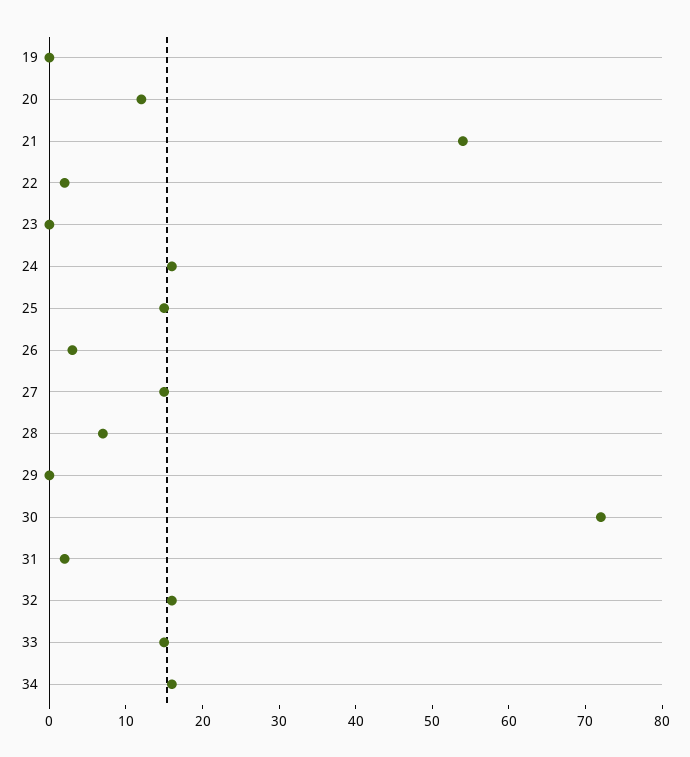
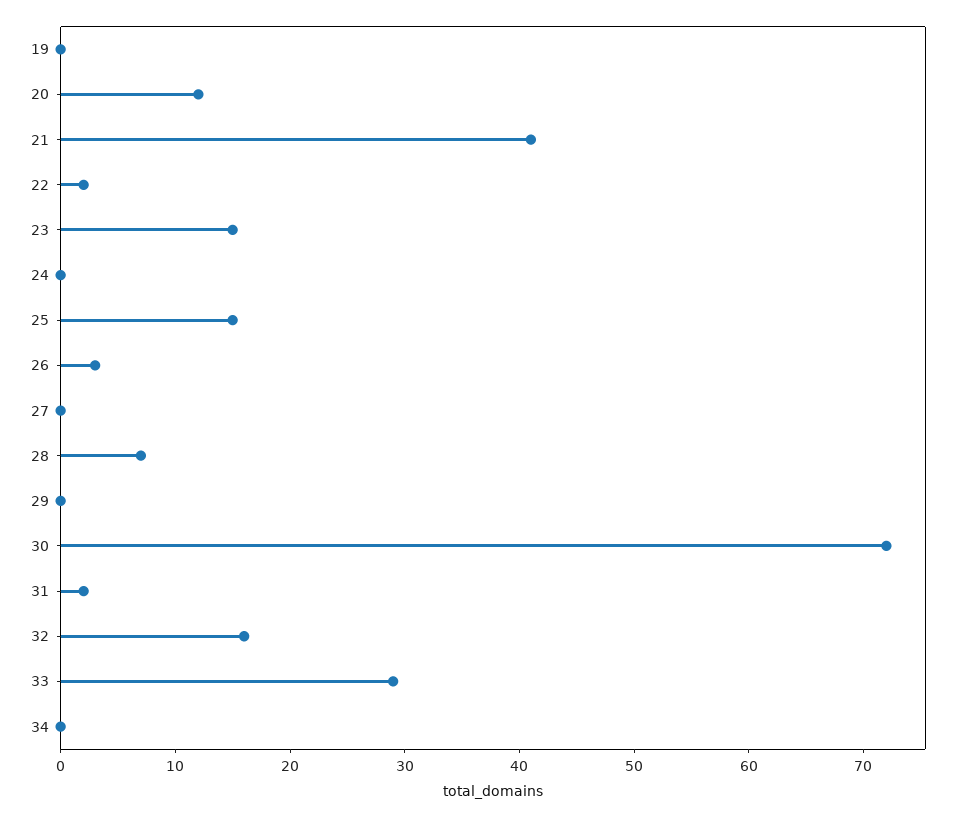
  {
    "19": 0,
    "20": 12,
-   "21": 55,
+   "21": 41,
    "22": 2,
-   "23": 0,
+   "23": 15,
-   "24": 15,
+   "24": 0,
    "25": 15,
    "26": 3,
-   "27": 15,
+   "27": 0,
    "28": 7,
    "29": 0,
    "30": 72,
    "31": 2,
    "32": 16,
-   "33": 15,
+   "33": 29,
-   "34": 15
+   "34": 0
  }

